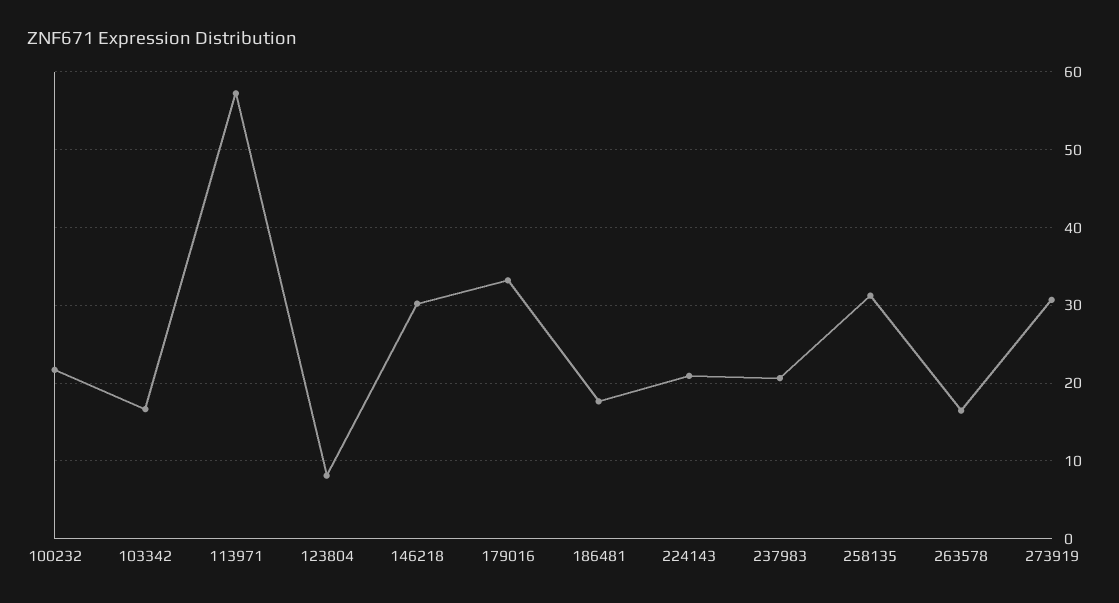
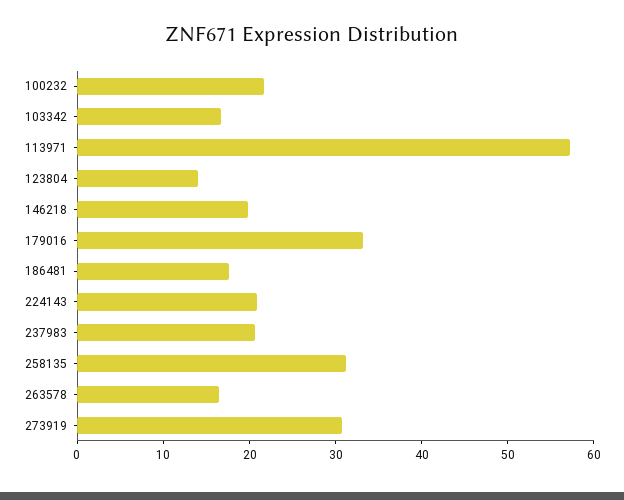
  {
    "100232": 22,
    "103342": 17,
    "113971": 57,
-   "123804": 8,
+   "123804": 14,
-   "146218": 30,
+   "146218": 20,
    "179016": 33,
    "186481": 18,
    "224143": 21,
    "237983": 21,
    "258135": 31,
    "263578": 16,
    "273919": 31
  }

